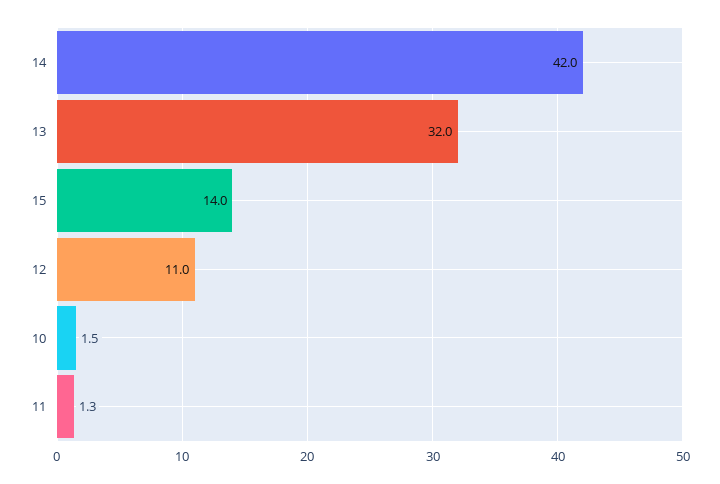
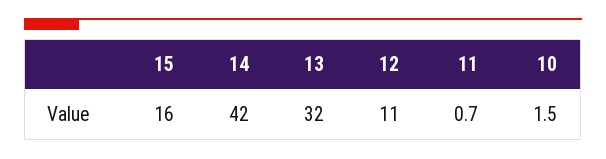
  {
    "14": 42,
    "13": 32,
-   "15": 14,
+   "15": 16,
    "12": 11,
    "10": 1.5,
-   "11": 1.3
+   "11": 0.7
  }

